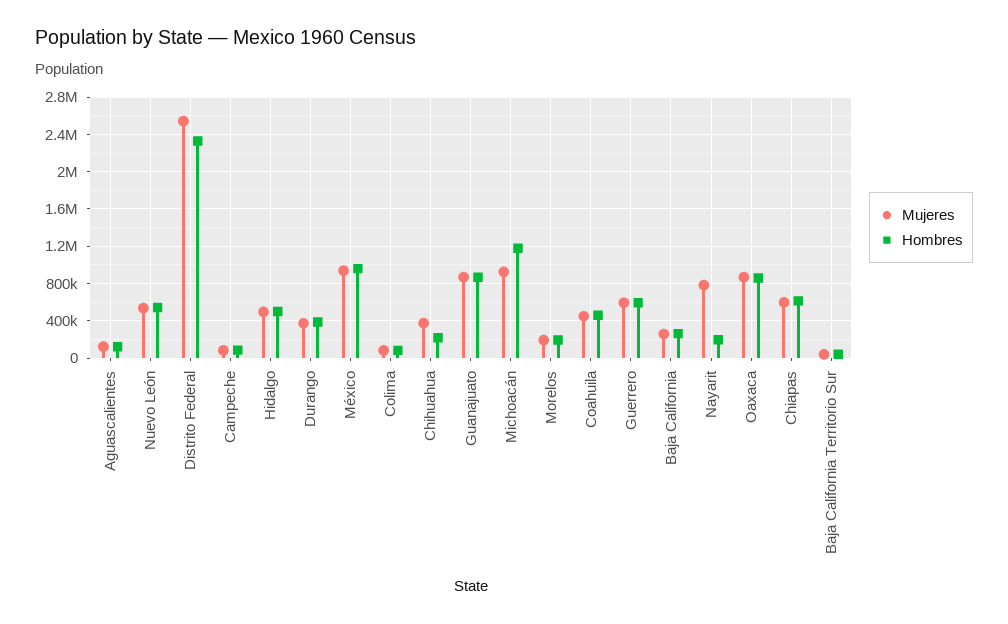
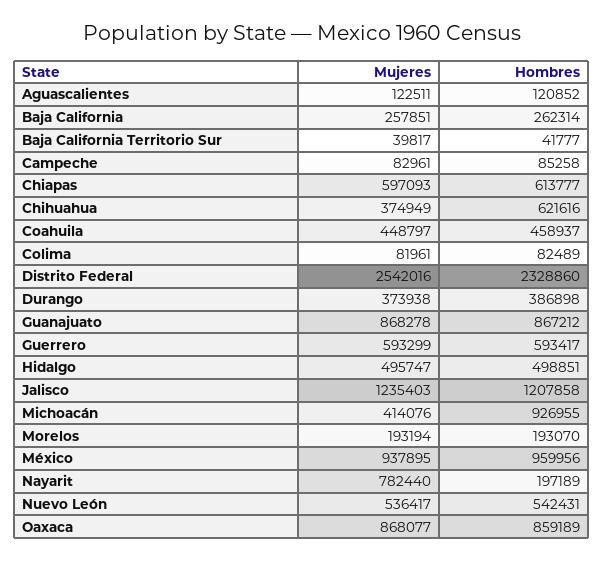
  {
    "Mujeres": {
      "Aguascalientes": 122511,
      "Nuevo León": 536417,
      "Distrito Federal": 2542016,
      "Campeche": 82961,
      "Hidalgo": 495747,
      "Durango": 373938,
      "México": 937895,
      "Colima": 81961,
      "Chihuahua": 374949,
      "Guanajuato": 868278,
-     "Michoacán": 900000,
+     "Michoacán": 414076,
      "Morelos": 193194,
      "Coahuila": 448797,
      "Guerrero": 593299,
      "Baja California": 257851,
      "Nayarit": 782440,
      "Oaxaca": 868077,
      "Chiapas": 597093,
-     "Baja California Territorio Sur": 39817
+     "Baja California Territorio Sur": 39817,
+     "Jalisco": 1235403
    },
    "Hombres": {
      "Aguascalientes": 120852,
      "Nuevo León": 542431,
      "Distrito Federal": 2328860,
      "Campeche": 85258,
      "Hidalgo": 498851,
      "Durango": 386898,
      "México": 959956,
      "Colima": 82489,
-     "Chihuahua": 200000,
+     "Chihuahua": 621616,
      "Guanajuato": 867212,
-     "Michoacán": 1200000,
+     "Michoacán": 926955,
      "Morelos": 193070,
      "Coahuila": 458937,
      "Guerrero": 593417,
      "Baja California": 262314,
      "Nayarit": 197189,
      "Oaxaca": 859189,
      "Chiapas": 613777,
-     "Baja California Territorio Sur": 41777
+     "Baja California Territorio Sur": 41777,
+     "Jalisco": 1207858
    }
  }

